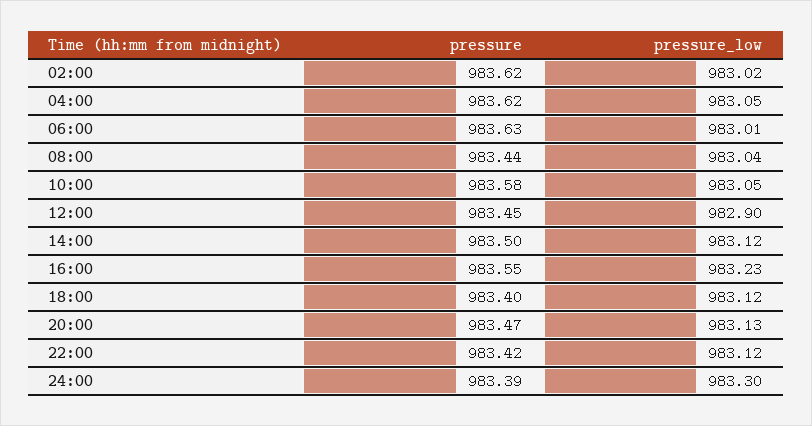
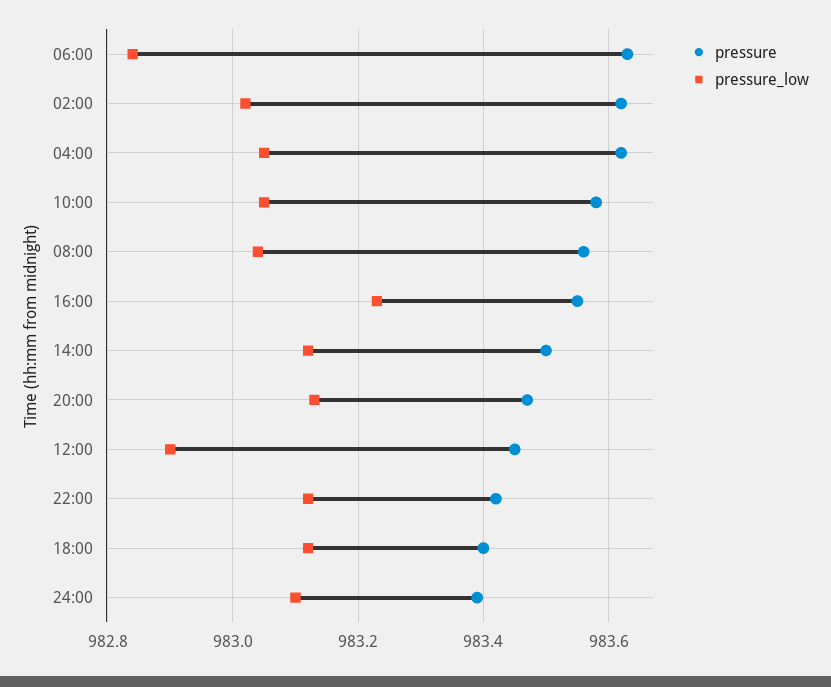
  {
    "pressure": {
      "02:00": 983.62,
      "04:00": 983.62,
      "06:00": 983.63,
-     "08:00": 983.44,
+     "08:00": 983.55,
      "10:00": 983.58,
      "12:00": 983.45,
      "14:00": 983.5,
      "16:00": 983.55,
      "18:00": 983.4,
      "20:00": 983.47,
      "22:00": 983.42,
      "24:00": 983.39
    },
    "pressure_low": {
      "02:00": 983.02,
      "04:00": 983.05,
-     "06:00": 983.01,
+     "06:00": 982.85,
      "08:00": 983.04,
      "10:00": 983.05,
      "12:00": 982.9,
      "14:00": 983.12,
      "16:00": 983.23,
      "18:00": 983.12,
      "20:00": 983.13,
      "22:00": 983.12,
-     "24:00": 983.3
+     "24:00": 983.1
    }
  }

